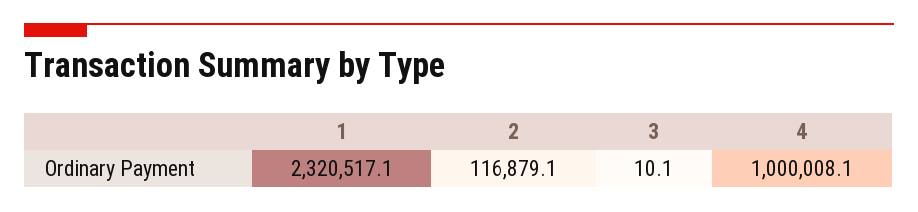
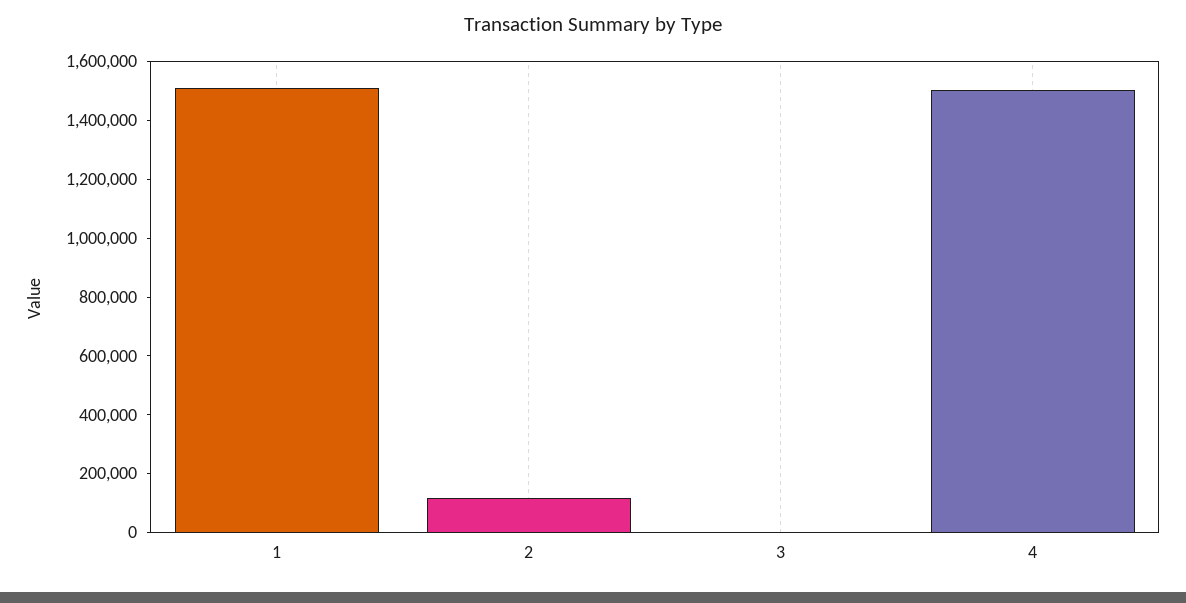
  {
-   "1": 2320517.1,
+   "1": 1500000,
    "2": 116879.1,
    "3": 10.1,
-   "4": 1000008.1
+   "4": 1500000
  }

